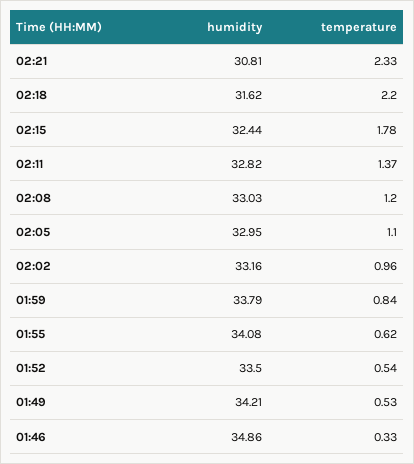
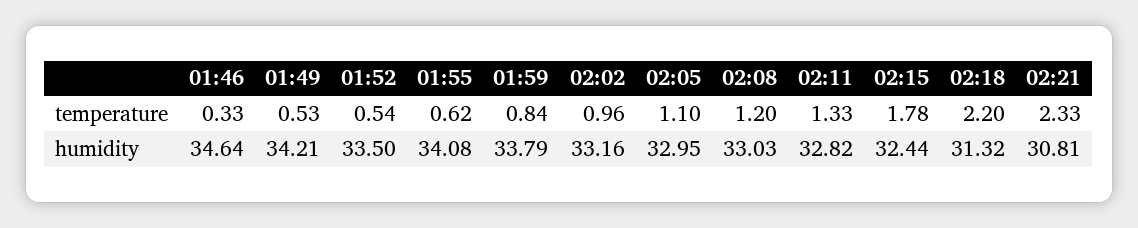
  {
    "humidity": {
      "02:21": 30.81,
-     "02:18": 31.62,
+     "02:18": 31.32,
      "02:15": 32.44,
      "02:11": 32.82,
      "02:08": 33.03,
      "02:05": 32.95,
      "02:02": 33.16,
      "01:59": 33.79,
      "01:55": 34.08,
      "01:52": 33.5,
      "01:49": 34.21,
-     "01:46": 34.86
+     "01:46": 34.64
    },
    "temperature": {
      "02:21": 2.33,
      "02:18": 2.2,
      "02:15": 1.78,
-     "02:11": 1.37,
+     "02:11": 1.33,
      "02:08": 1.2,
      "02:05": 1.1,
      "02:02": 0.96,
      "01:59": 0.84,
      "01:55": 0.62,
      "01:52": 0.54,
      "01:49": 0.53,
      "01:46": 0.33
    }
  }

